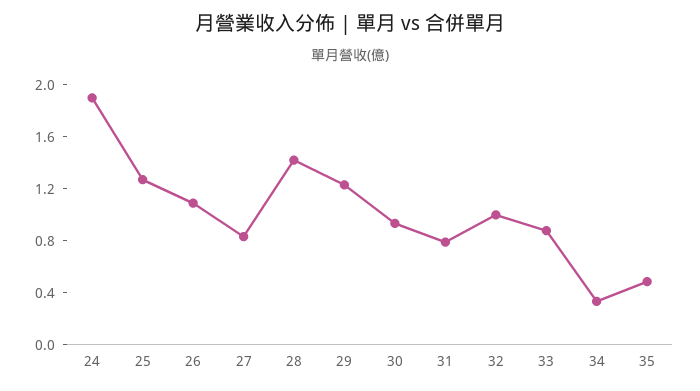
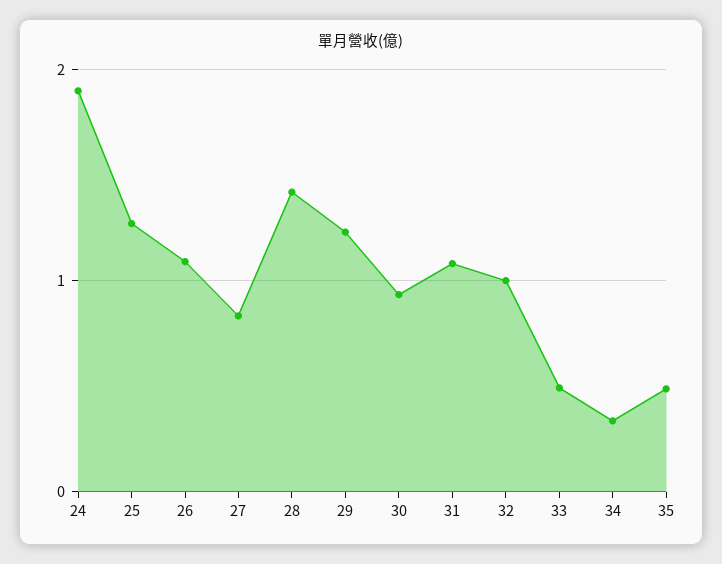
  {
    "24": 1.9,
    "25": 1.3,
    "26": 1.1,
    "27": 0.8,
    "28": 1.4,
    "29": 1.2,
    "30": 0.9,
-   "31": 0.8,
+   "31": 1.1,
    "32": 1,
-   "33": 0.9,
+   "33": 0.5,
    "34": 0.3,
    "35": 0.5
  }

